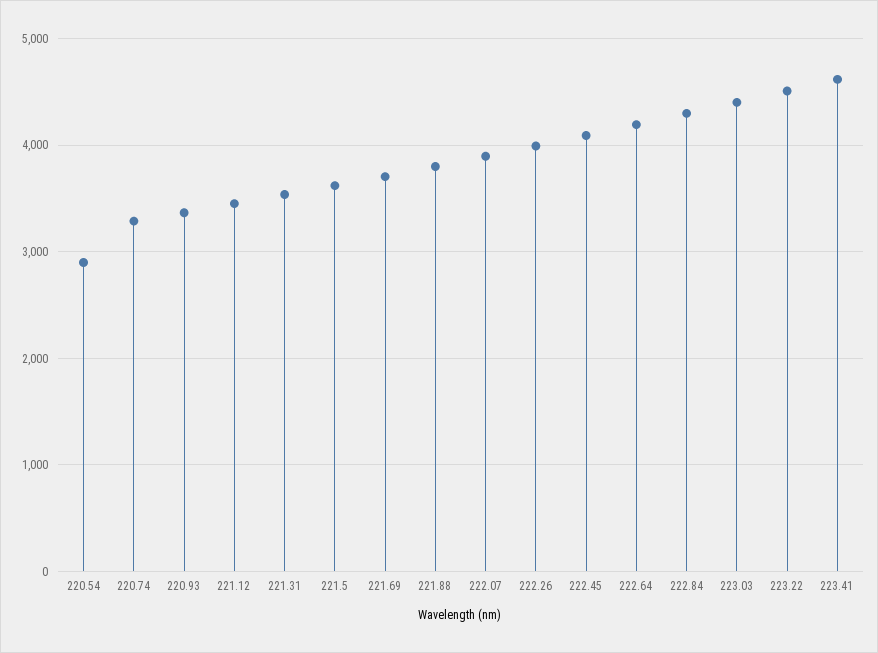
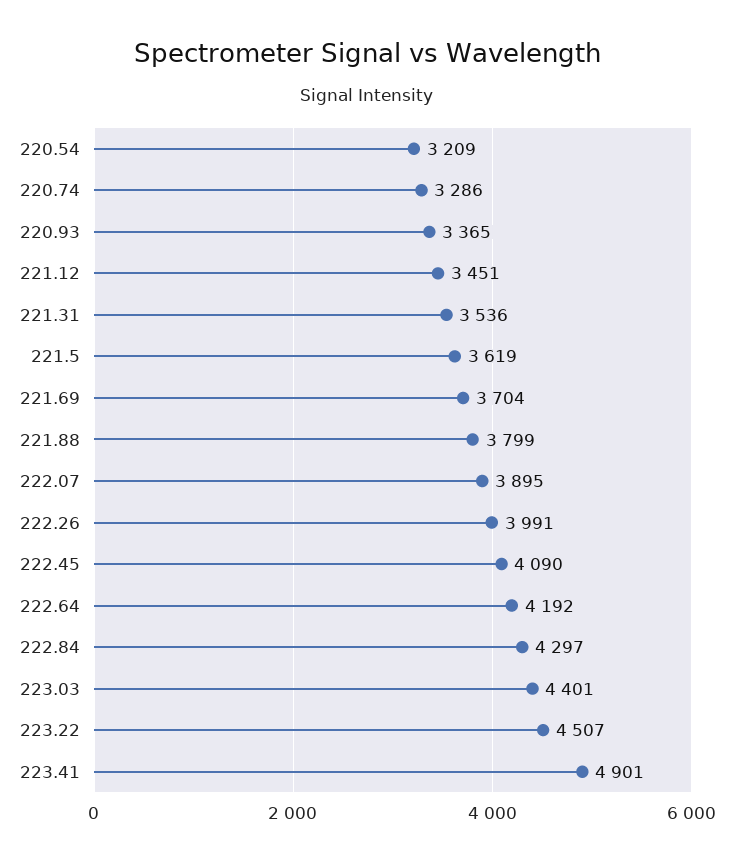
  {
-   "220.54": 2900,
+   "220.54": 3209,
    "220.74": 3286,
    "220.93": 3365,
    "221.12": 3451,
    "221.31": 3536,
    "221.5": 3619,
    "221.69": 3704,
    "221.88": 3799,
    "222.07": 3895,
    "222.26": 3991,
    "222.45": 4090,
    "222.64": 4192,
    "222.84": 4297,
    "223.03": 4401,
    "223.22": 4507,
-   "223.41": 4600
+   "223.41": 4901
  }

